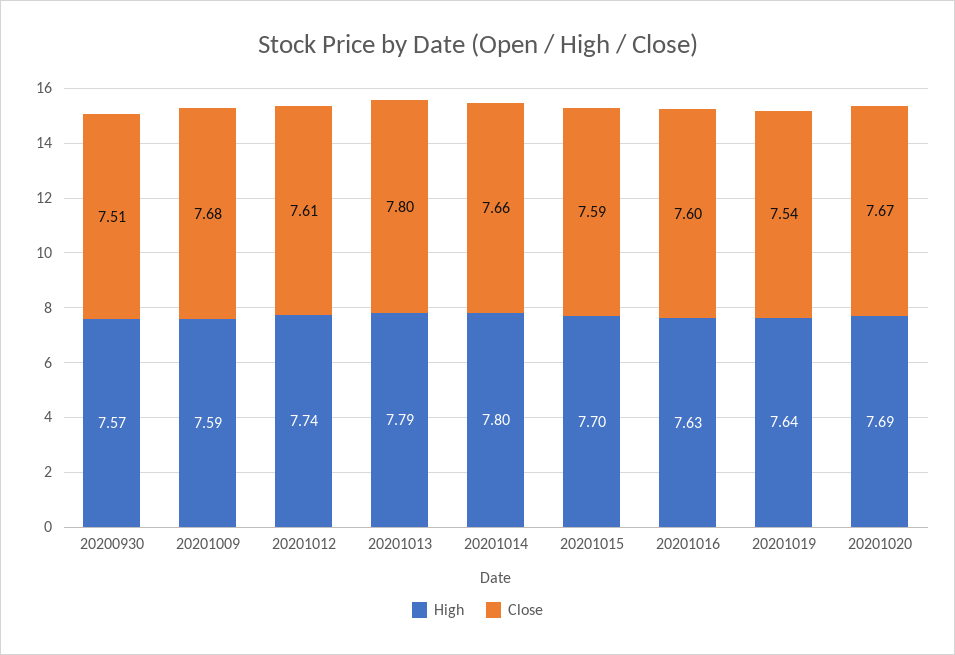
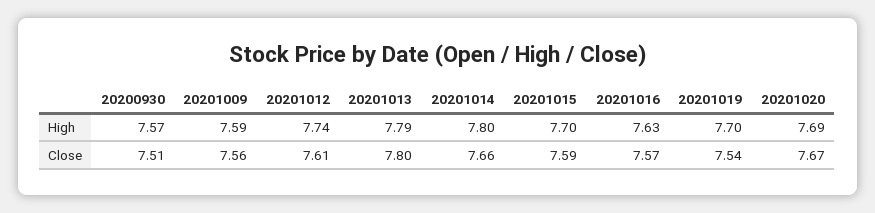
  {
    "High": {
      "20200930": 7.57,
      "20201009": 7.59,
      "20201012": 7.74,
      "20201013": 7.79,
      "20201014": 7.8,
      "20201015": 7.7,
      "20201016": 7.63,
-     "20201019": 7.64,
+     "20201019": 7.7,
      "20201020": 7.69
    },
    "Close": {
      "20200930": 7.51,
-     "20201009": 7.68,
+     "20201009": 7.56,
      "20201012": 7.61,
      "20201013": 7.8,
      "20201014": 7.66,
      "20201015": 7.59,
-     "20201016": 7.6,
+     "20201016": 7.57,
      "20201019": 7.54,
      "20201020": 7.67
    }
  }

